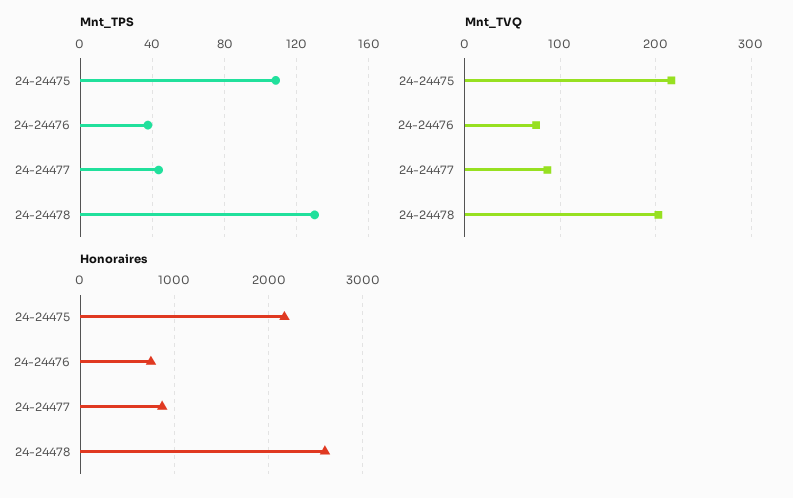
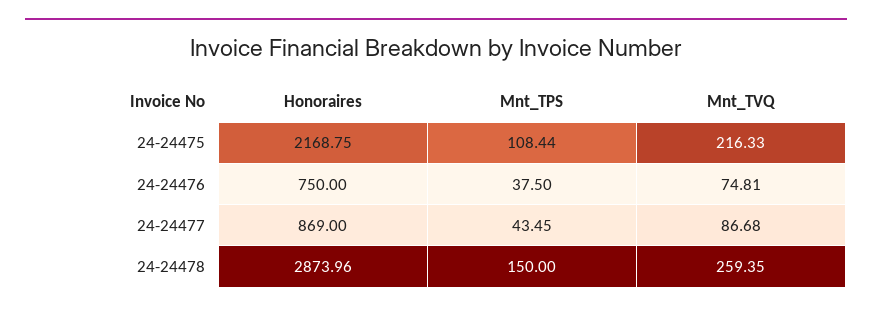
  {
    "Mnt_TPS": {
      "24-24475": 108.44,
      "24-24476": 37.5,
      "24-24477": 43.45,
-     "24-24478": 130
+     "24-24478": 150
    },
    "Mnt_TVQ": {
      "24-24475": 216.33,
      "24-24476": 74.81,
      "24-24477": 86.68,
-     "24-24478": 200
+     "24-24478": 259.35
    },
    "Honoraires": {
      "24-24475": 2168.75,
      "24-24476": 750,
      "24-24477": 869,
-     "24-24478": 2600
+     "24-24478": 2873.96
    }
  }

